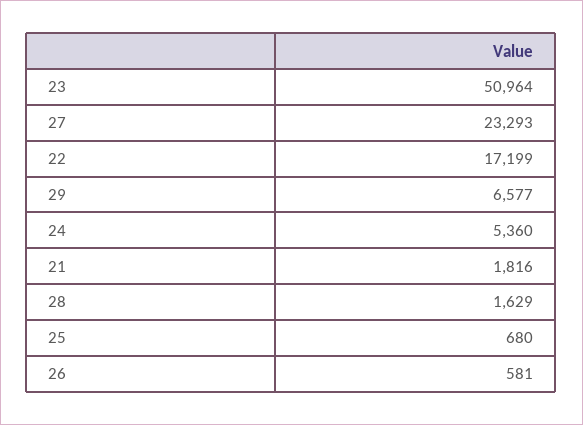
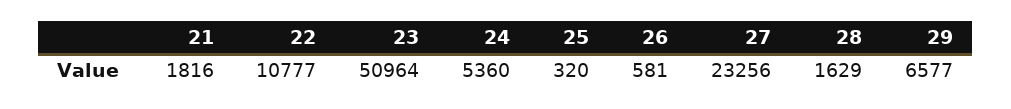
  {
    "23": 50964,
-   "27": 23293,
+   "27": 23256,
-   "22": 17199,
+   "22": 10777,
    "29": 6577,
    "24": 5360,
    "21": 1816,
    "28": 1629,
-   "25": 680,
+   "25": 320,
    "26": 581
  }

